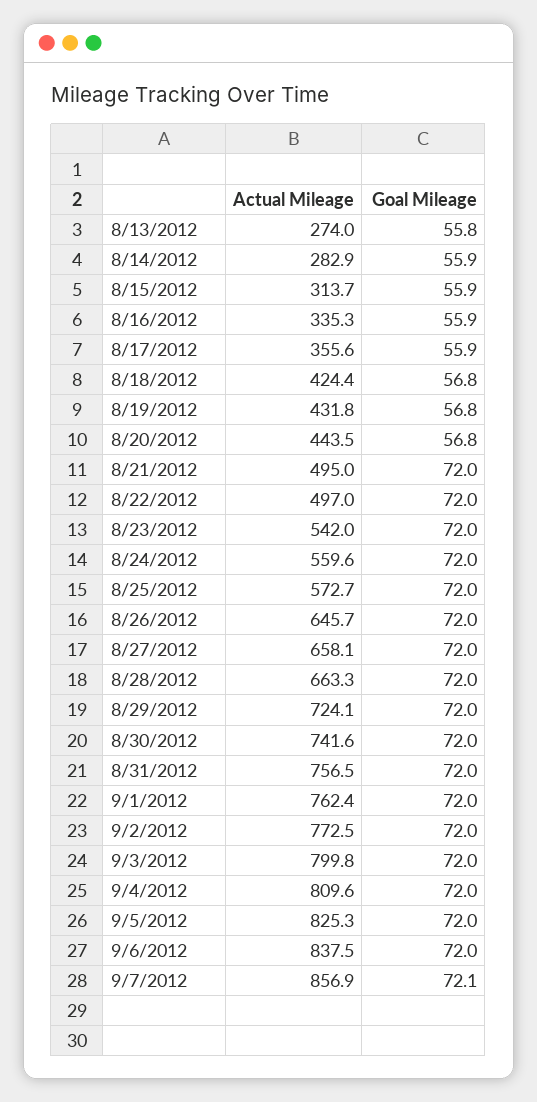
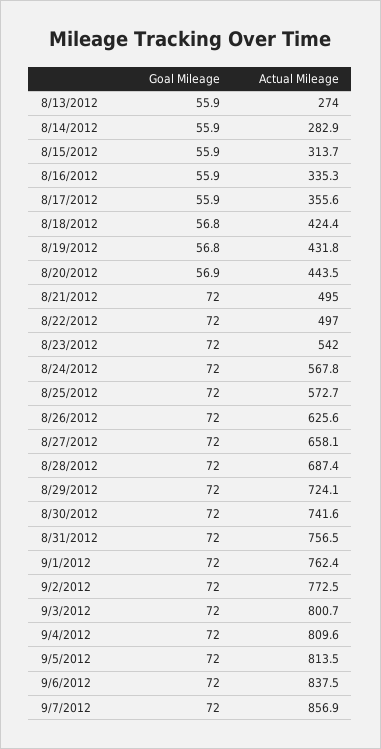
  {
    "Actual Mileage": {
      "8/13/2012": 274,
      "8/14/2012": 282.9,
      "8/15/2012": 313.7,
      "8/16/2012": 335.3,
      "8/17/2012": 355.6,
      "8/18/2012": 424.4,
      "8/19/2012": 431.8,
      "8/20/2012": 443.5,
      "8/21/2012": 495,
      "8/22/2012": 497,
      "8/23/2012": 542,
-     "8/24/2012": 559.6,
+     "8/24/2012": 567.8,
      "8/25/2012": 572.7,
-     "8/26/2012": 645.7,
+     "8/26/2012": 625.6,
      "8/27/2012": 658.1,
-     "8/28/2012": 663.3,
+     "8/28/2012": 687.4,
      "8/29/2012": 724.1,
      "8/30/2012": 741.6,
      "8/31/2012": 756.5,
      "9/1/2012": 762.4,
      "9/2/2012": 772.5,
-     "9/3/2012": 799.8,
+     "9/3/2012": 800.7,
      "9/4/2012": 809.6,
-     "9/5/2012": 825.3,
+     "9/5/2012": 813.5,
      "9/6/2012": 837.5,
      "9/7/2012": 856.9
    },
    "Goal Mileage": {
-     "8/13/2012": 55.8,
+     "8/13/2012": 55.9,
      "8/14/2012": 55.9,
      "8/15/2012": 55.9,
      "8/16/2012": 55.9,
      "8/17/2012": 55.9,
      "8/18/2012": 56.8,
      "8/19/2012": 56.8,
-     "8/20/2012": 56.8,
+     "8/20/2012": 56.9,
      "8/21/2012": 72,
      "8/22/2012": 72,
      "8/23/2012": 72,
      "8/24/2012": 72,
      "8/25/2012": 72,
      "8/26/2012": 72,
      "8/27/2012": 72,
      "8/28/2012": 72,
      "8/29/2012": 72,
      "8/30/2012": 72,
      "8/31/2012": 72,
      "9/1/2012": 72,
      "9/2/2012": 72,
      "9/3/2012": 72,
      "9/4/2012": 72,
      "9/5/2012": 72,
      "9/6/2012": 72,
-     "9/7/2012": 72.1
+     "9/7/2012": 72
    }
  }

